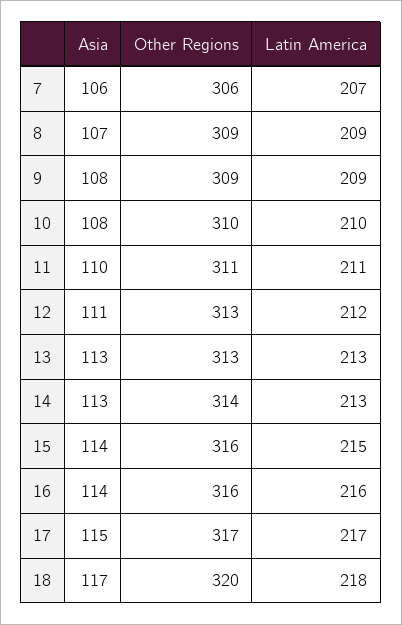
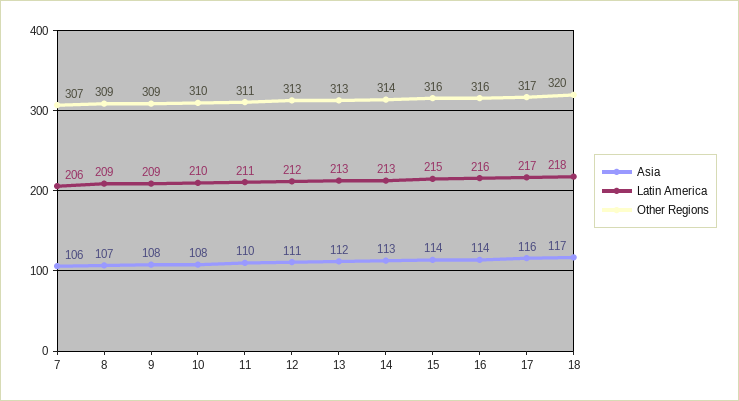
  {
    "Asia": {
      "7": 106,
      "8": 107,
      "9": 108,
      "10": 108,
      "11": 110,
      "12": 111,
-     "13": 113,
+     "13": 112,
      "14": 113,
      "15": 114,
      "16": 114,
-     "17": 115,
+     "17": 116,
      "18": 117
    },
    "Other Regions": {
-     "7": 306,
+     "7": 307,
      "8": 309,
      "9": 309,
      "10": 310,
      "11": 311,
      "12": 313,
      "13": 313,
      "14": 314,
      "15": 316,
      "16": 316,
      "17": 317,
      "18": 320
    },
    "Latin America": {
-     "7": 207,
+     "7": 206,
      "8": 209,
      "9": 209,
      "10": 210,
      "11": 211,
      "12": 212,
      "13": 213,
      "14": 213,
      "15": 215,
      "16": 216,
      "17": 217,
      "18": 218
    }
  }

